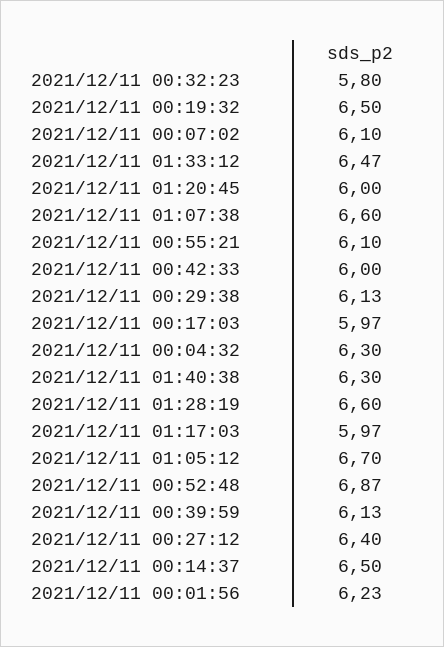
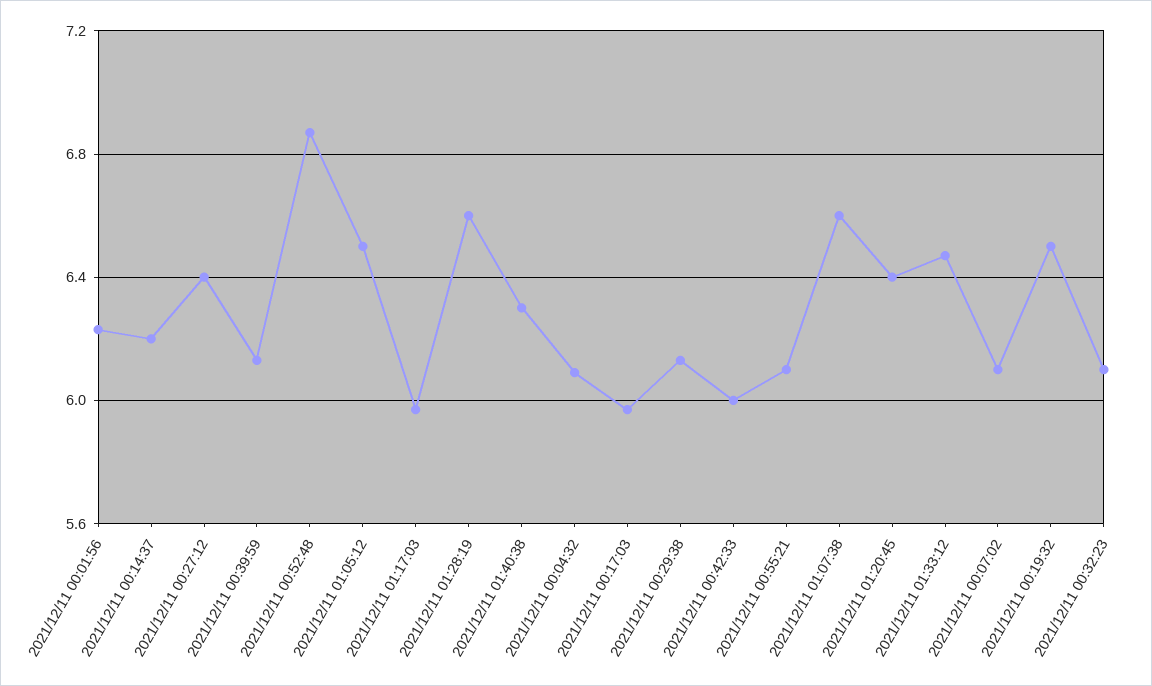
  {
-   "2021/12/11 00:32:23": 5.8,
+   "2021/12/11 00:32:23": 6.1,
    "2021/12/11 00:19:32": 6.5,
    "2021/12/11 00:07:02": 6.1,
    "2021/12/11 01:33:12": 6.47,
-   "2021/12/11 01:20:45": 6,
+   "2021/12/11 01:20:45": 6.4,
    "2021/12/11 01:07:38": 6.6,
    "2021/12/11 00:55:21": 6.1,
    "2021/12/11 00:42:33": 6,
    "2021/12/11 00:29:38": 6.13,
    "2021/12/11 00:17:03": 5.97,
-   "2021/12/11 00:04:32": 6.3,
+   "2021/12/11 00:04:32": 6.1,
    "2021/12/11 01:40:38": 6.3,
    "2021/12/11 01:28:19": 6.6,
    "2021/12/11 01:17:03": 5.97,
-   "2021/12/11 01:05:12": 6.7,
+   "2021/12/11 01:05:12": 6.5,
    "2021/12/11 00:52:48": 6.87,
    "2021/12/11 00:39:59": 6.13,
    "2021/12/11 00:27:12": 6.4,
-   "2021/12/11 00:14:37": 6.5,
+   "2021/12/11 00:14:37": 6.2,
    "2021/12/11 00:01:56": 6.23
  }

